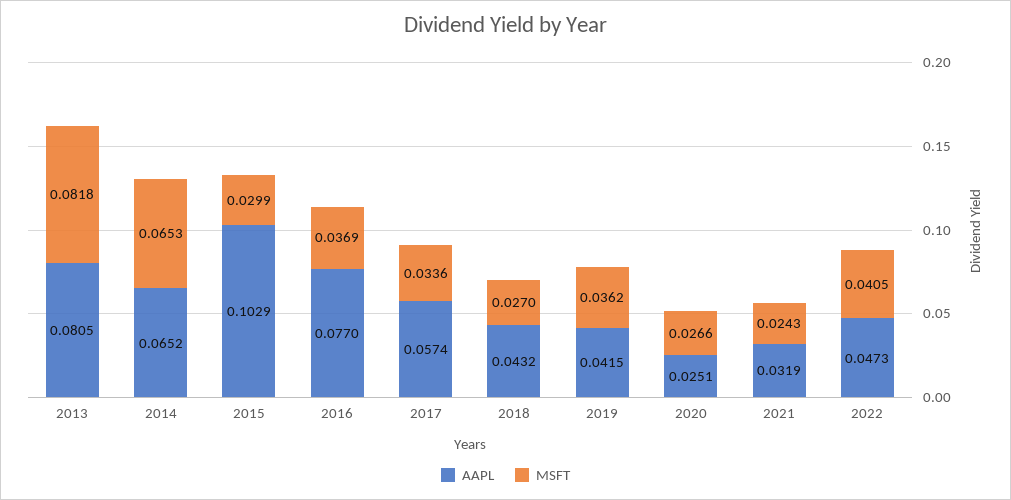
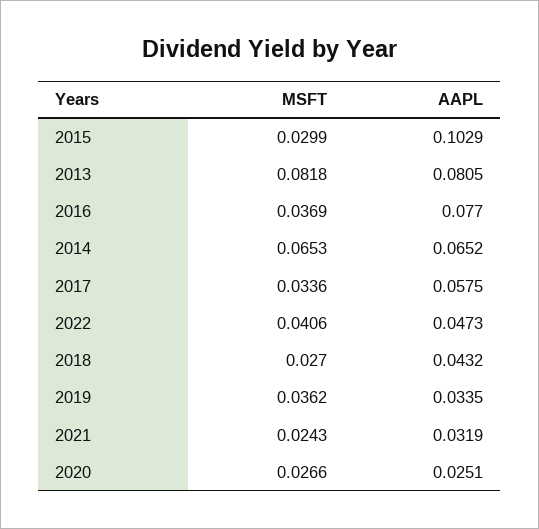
  {
    "AAPL": {
      "2013": 0.0805,
      "2014": 0.0652,
      "2015": 0.1029,
      "2016": 0.077,
-     "2017": 0.0574,
+     "2017": 0.0575,
      "2018": 0.0432,
-     "2019": 0.0415,
+     "2019": 0.0335,
      "2020": 0.0251,
      "2021": 0.0319,
      "2022": 0.0473
    },
    "MSFT": {
      "2013": 0.0818,
      "2014": 0.0653,
      "2015": 0.0299,
      "2016": 0.0369,
      "2017": 0.0336,
      "2018": 0.027,
      "2019": 0.0362,
      "2020": 0.0266,
      "2021": 0.0243,
-     "2022": 0.0405
+     "2022": 0.0406
    }
  }

